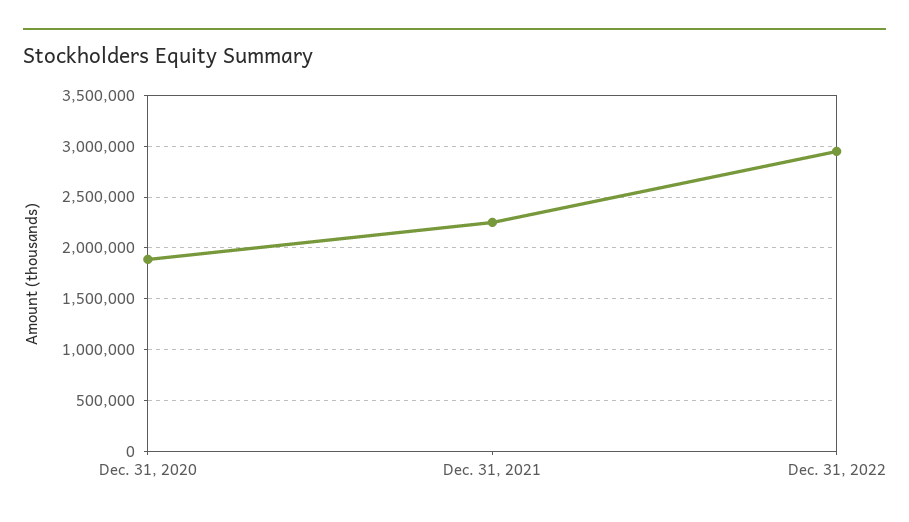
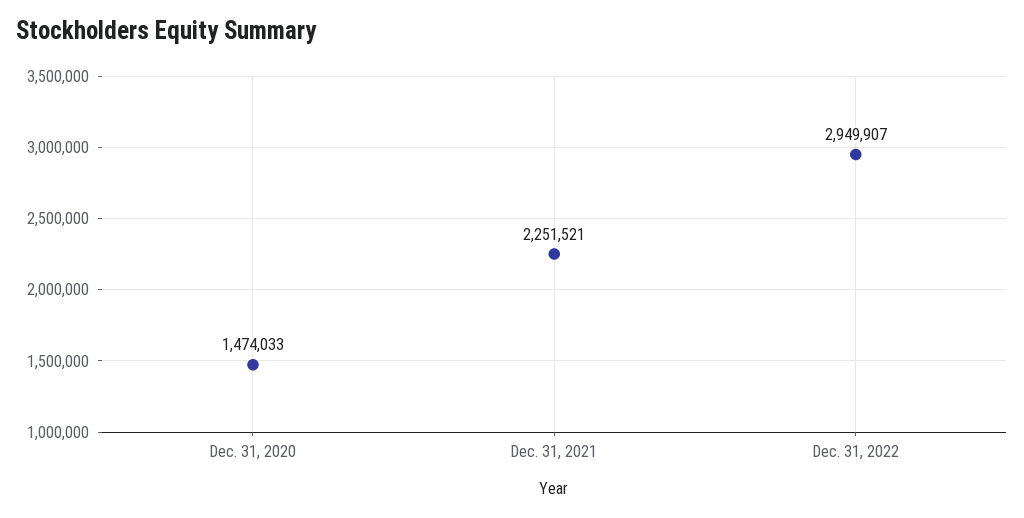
  {
-   "Dec. 31, 2020": 1900000,
+   "Dec. 31, 2020": 1474033,
    "Dec. 31, 2021": 2251521,
    "Dec. 31, 2022": 2949907
  }

